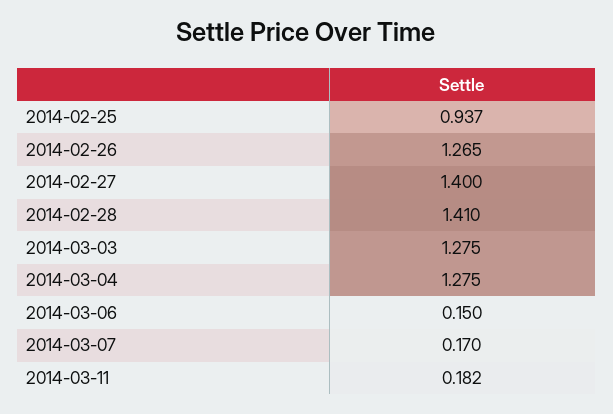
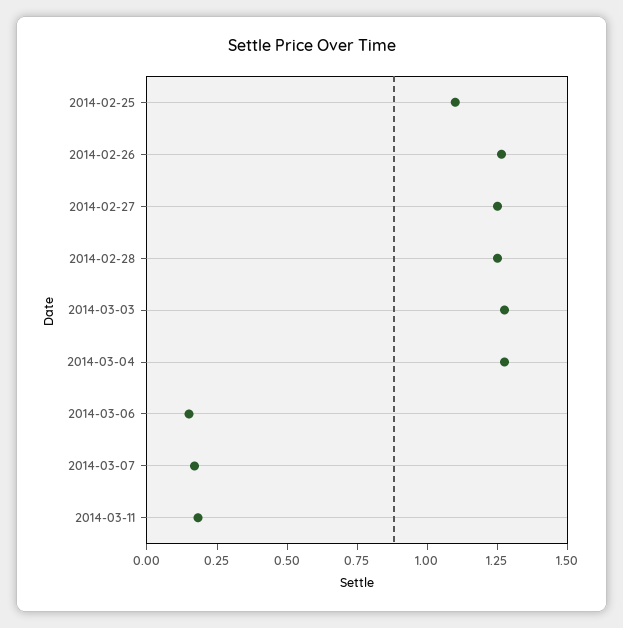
  {
-   "2014-02-25": 0.937,
+   "2014-02-25": 1.1,
    "2014-02-26": 1.265,
-   "2014-02-27": 1.4,
+   "2014-02-27": 1.25,
-   "2014-02-28": 1.41,
+   "2014-02-28": 1.25,
    "2014-03-03": 1.275,
    "2014-03-04": 1.275,
    "2014-03-06": 0.15,
    "2014-03-07": 0.17,
    "2014-03-11": 0.182
  }

